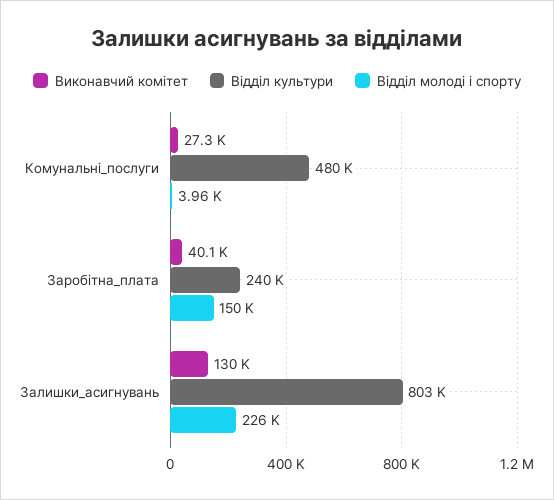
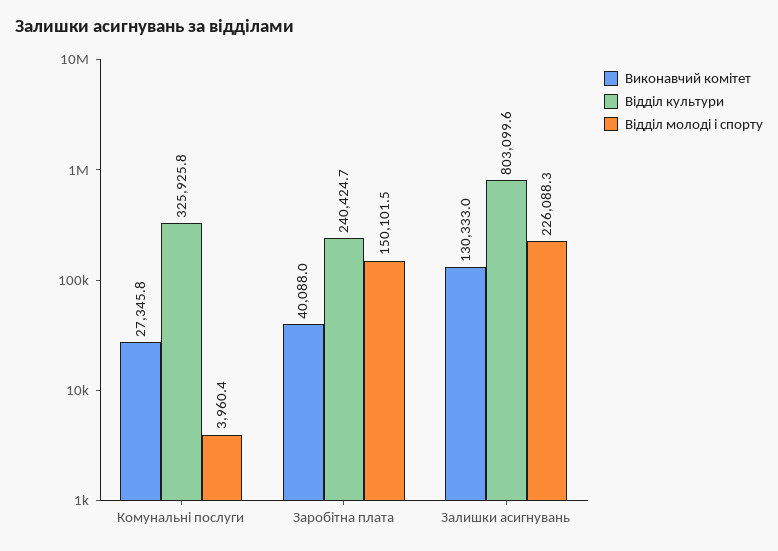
  {
    "Виконавчий комітет": {
      "Комунальні_послуги": 27345.8,
      "Заробітна_плата": 40088,
      "Залишки_асигнувань": 130333
    },
    "Відділ культури": {
-     "Комунальні_послуги": 480000,
+     "Комунальні_послуги": 325925.8,
      "Заробітна_плата": 240424.7,
      "Залишки_асигнувань": 803099.6
    },
    "Відділ молоді і спорту": {
      "Комунальні_послуги": 3960.4,
      "Заробітна_плата": 150101.5,
      "Залишки_асигнувань": 226088.3
    }
  }

